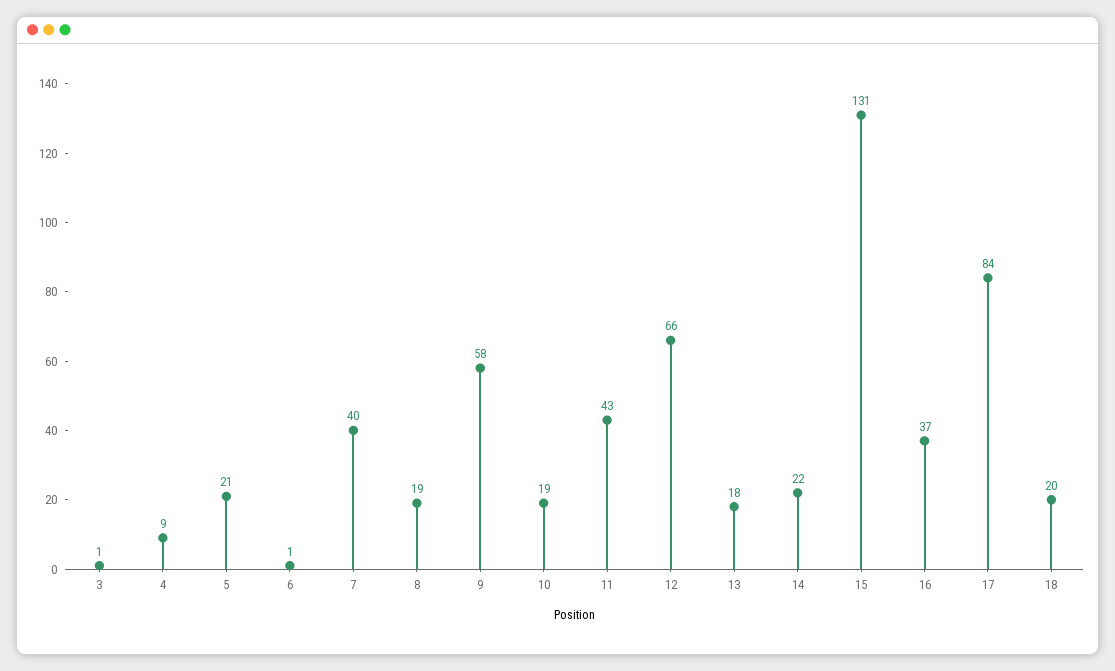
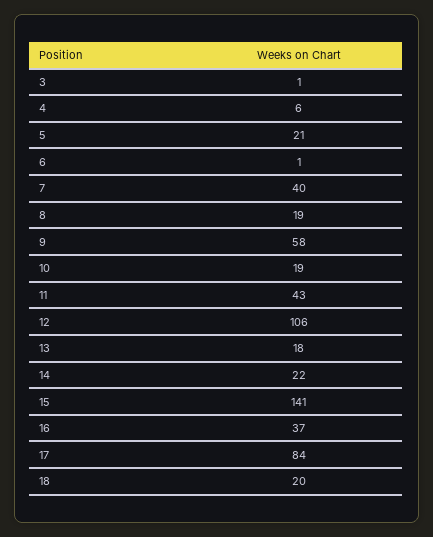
  {
    "3": 1,
-   "4": 9,
+   "4": 6,
    "5": 21,
    "6": 1,
    "7": 40,
    "8": 19,
    "9": 58,
    "10": 19,
    "11": 43,
-   "12": 66,
+   "12": 106,
    "13": 18,
    "14": 22,
-   "15": 131,
+   "15": 141,
    "16": 37,
    "17": 84,
    "18": 20
  }

